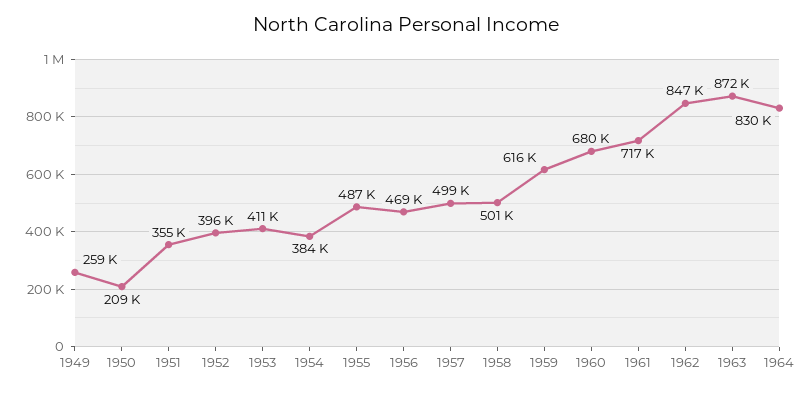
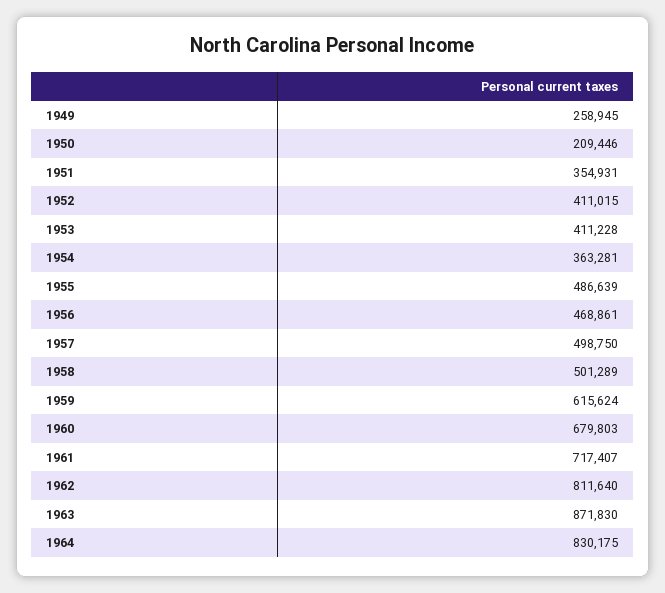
  {
    "1949": 258945,
    "1950": 209446,
    "1951": 354931,
-   "1952": 396000,
+   "1952": 411015,
    "1953": 411228,
-   "1954": 384000,
+   "1954": 363281,
    "1955": 486639,
    "1956": 468861,
    "1957": 498750,
    "1958": 501289,
    "1959": 615624,
    "1960": 679803,
    "1961": 717407,
-   "1962": 847000,
+   "1962": 811640,
    "1963": 871830,
    "1964": 830175
  }

